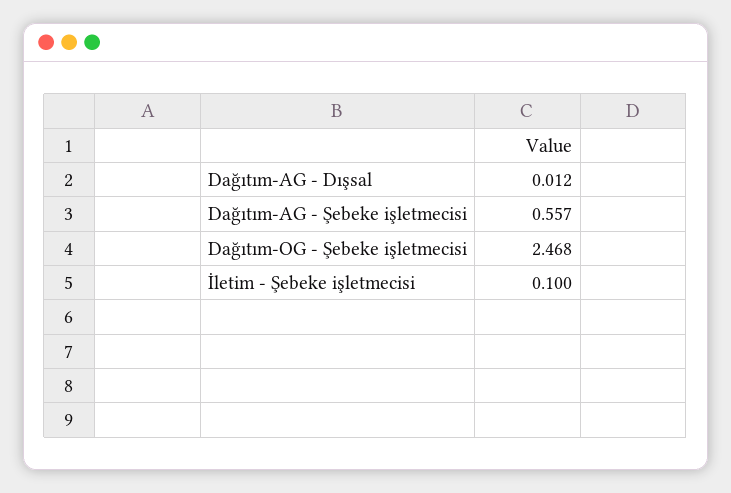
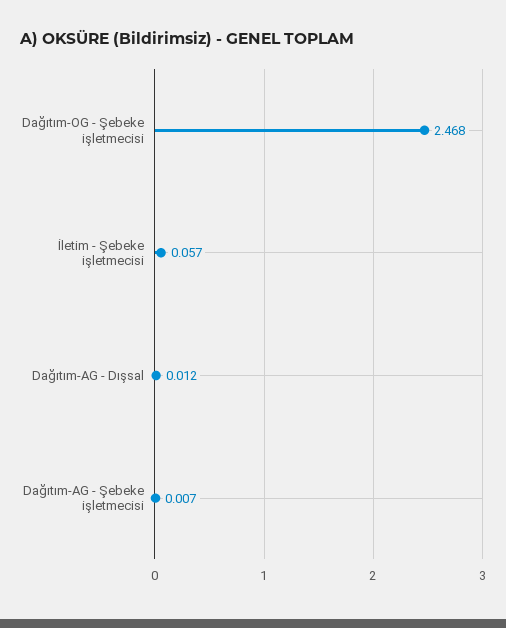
  {
    "Dağıtım-AG - Dışsal": 0.012,
-   "Dağıtım-AG - Şebeke işletmecisi": 0.557,
+   "Dağıtım-AG - Şebeke işletmecisi": 0.007,
    "Dağıtım-OG - Şebeke işletmecisi": 2.468,
-   "İletim - Şebeke işletmecisi": 0.1
+   "İletim - Şebeke işletmecisi": 0.057
  }

